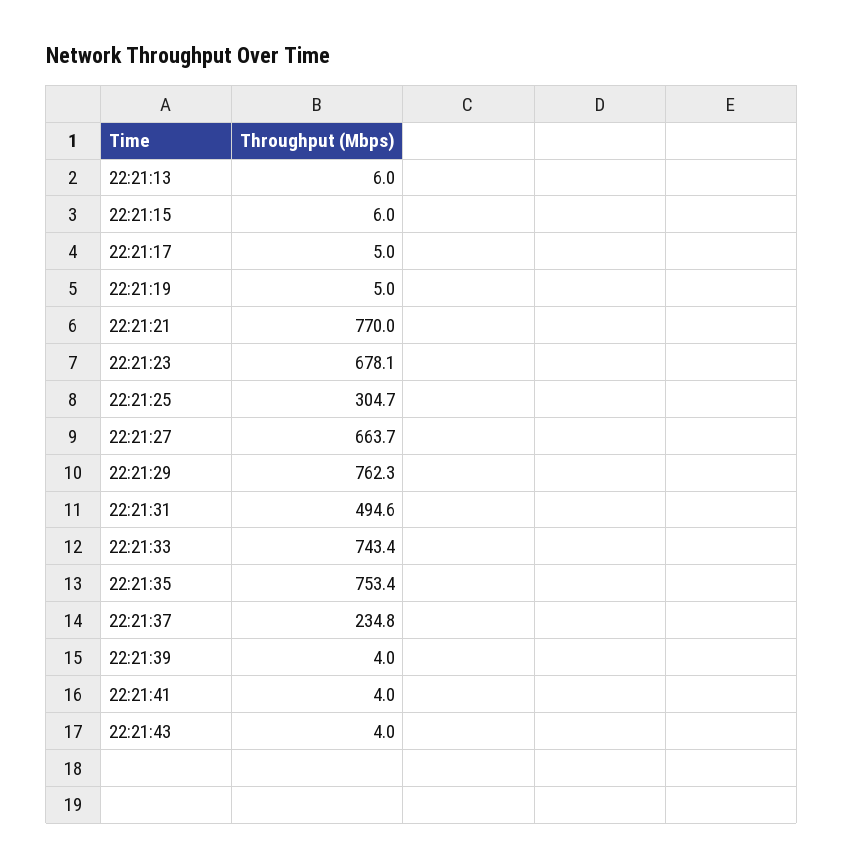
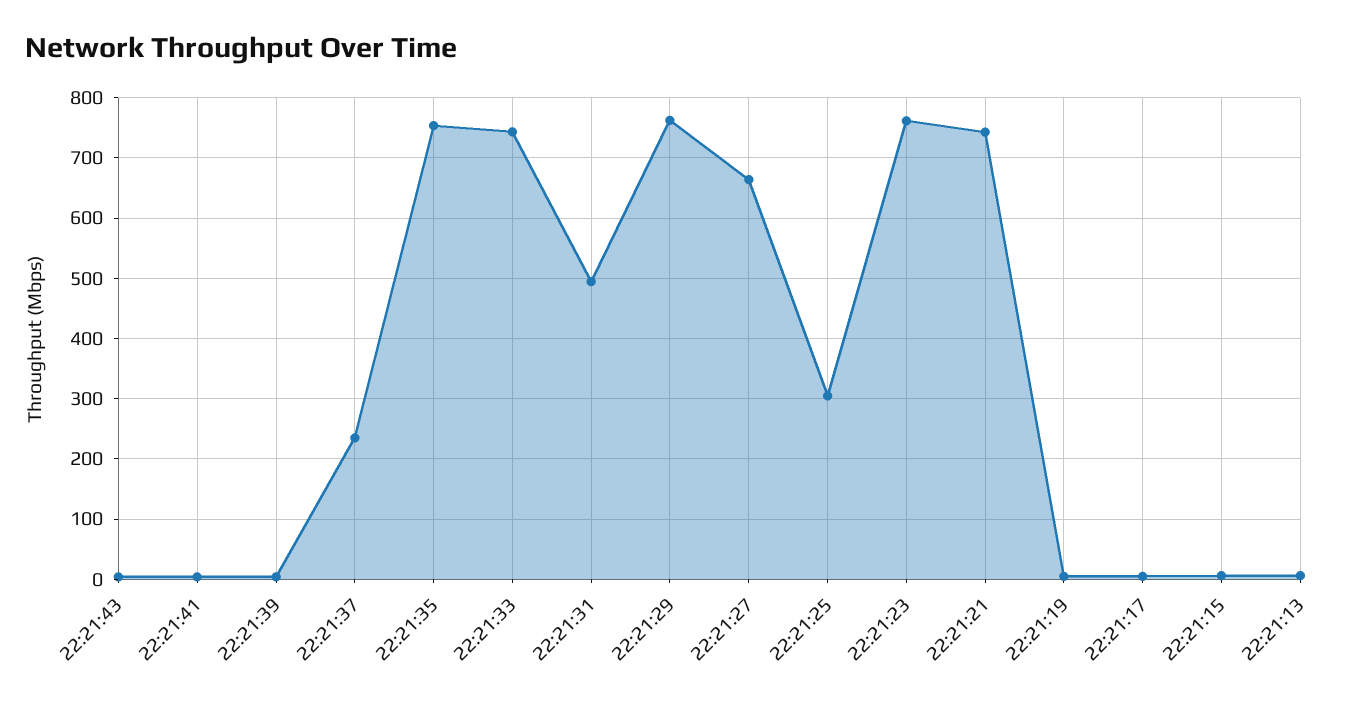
  {
    "22:21:13": 6,
    "22:21:15": 6,
    "22:21:17": 5,
    "22:21:19": 5,
-   "22:21:21": 770,
+   "22:21:21": 740,
-   "22:21:23": 678.1,
+   "22:21:23": 760,
    "22:21:25": 304.7,
    "22:21:27": 663.7,
    "22:21:29": 762.3,
    "22:21:31": 494.6,
    "22:21:33": 743.4,
    "22:21:35": 753.4,
    "22:21:37": 234.8,
    "22:21:39": 4,
    "22:21:41": 4,
    "22:21:43": 4
  }

